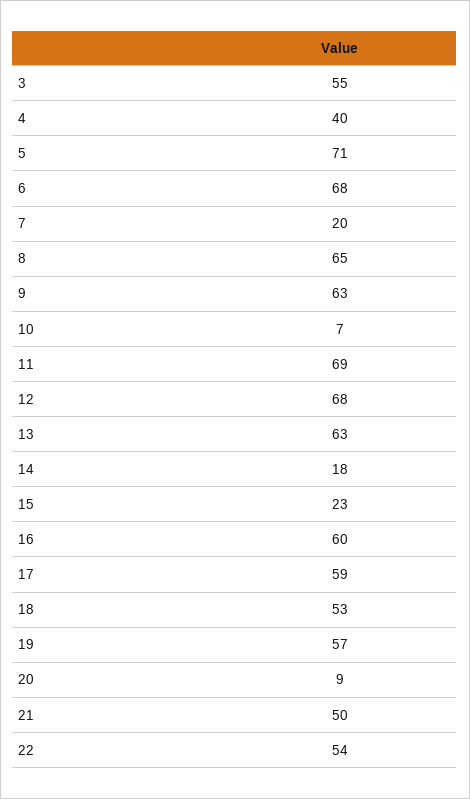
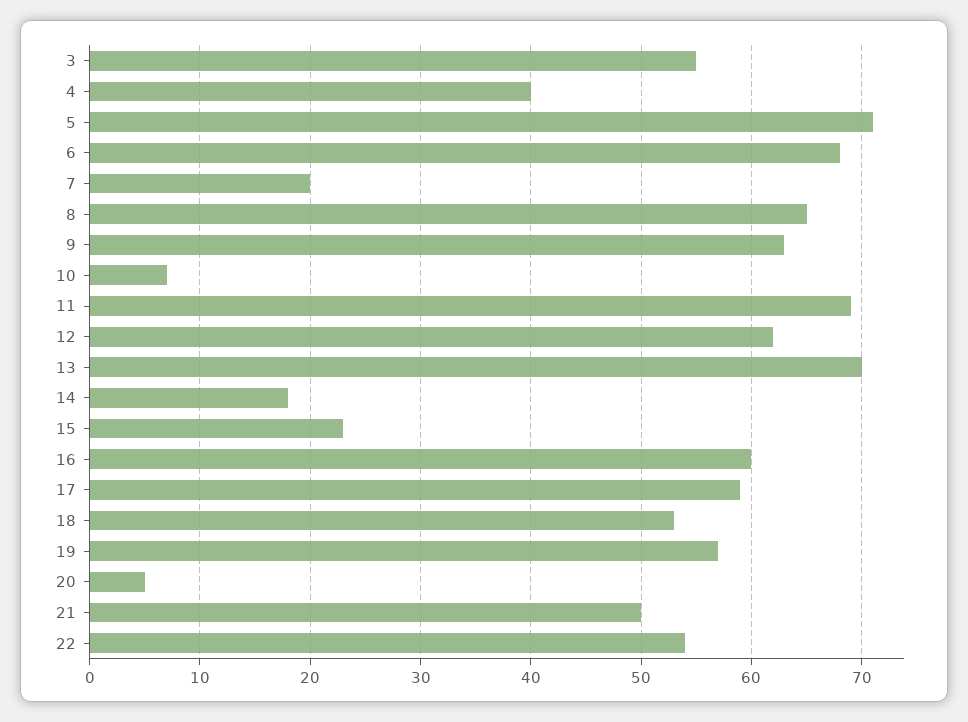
  {
    "3": 55,
    "4": 40,
    "5": 71,
    "6": 68,
    "7": 20,
    "8": 65,
    "9": 63,
    "10": 7,
    "11": 69,
-   "12": 68,
+   "12": 62,
-   "13": 63,
+   "13": 70,
    "14": 18,
    "15": 23,
    "16": 60,
    "17": 59,
    "18": 53,
    "19": 57,
-   "20": 9,
+   "20": 5,
    "21": 50,
    "22": 54
  }

